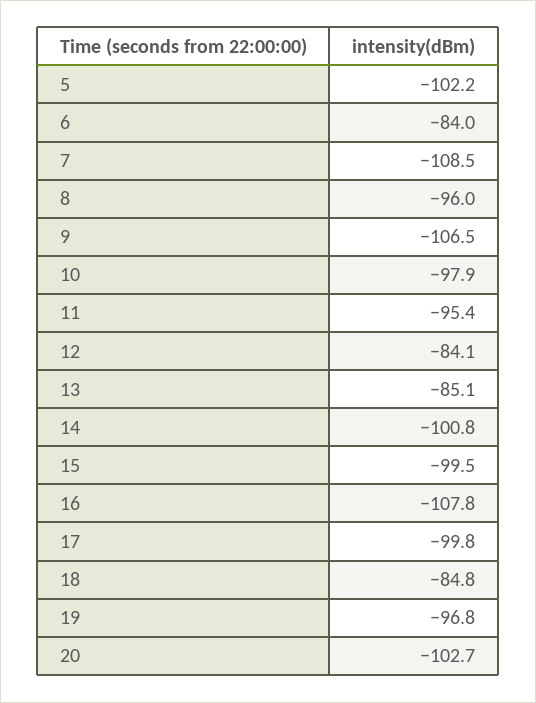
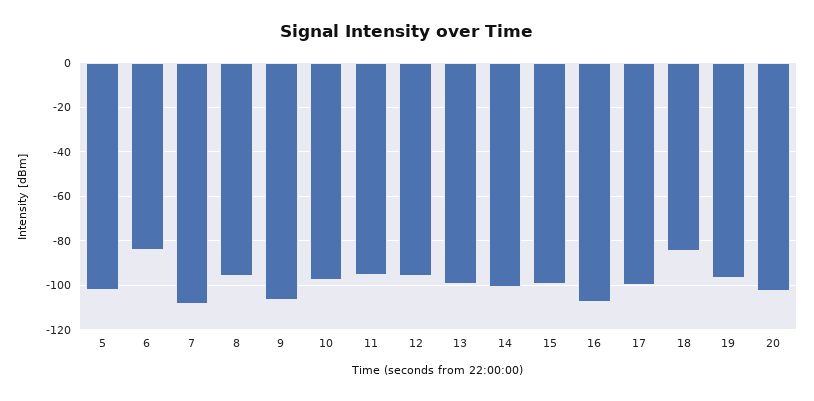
  {
    "5": -102.2,
    "6": -84,
    "7": -108.5,
    "8": -96,
    "9": -106.5,
    "10": -97.9,
    "11": -95.4,
-   "12": -84.1,
+   "12": -95,
-   "13": -85.1,
+   "13": -100,
    "14": -100.8,
    "15": -99.5,
    "16": -107.8,
    "17": -99.8,
    "18": -84.8,
    "19": -96.8,
    "20": -102.7
  }

